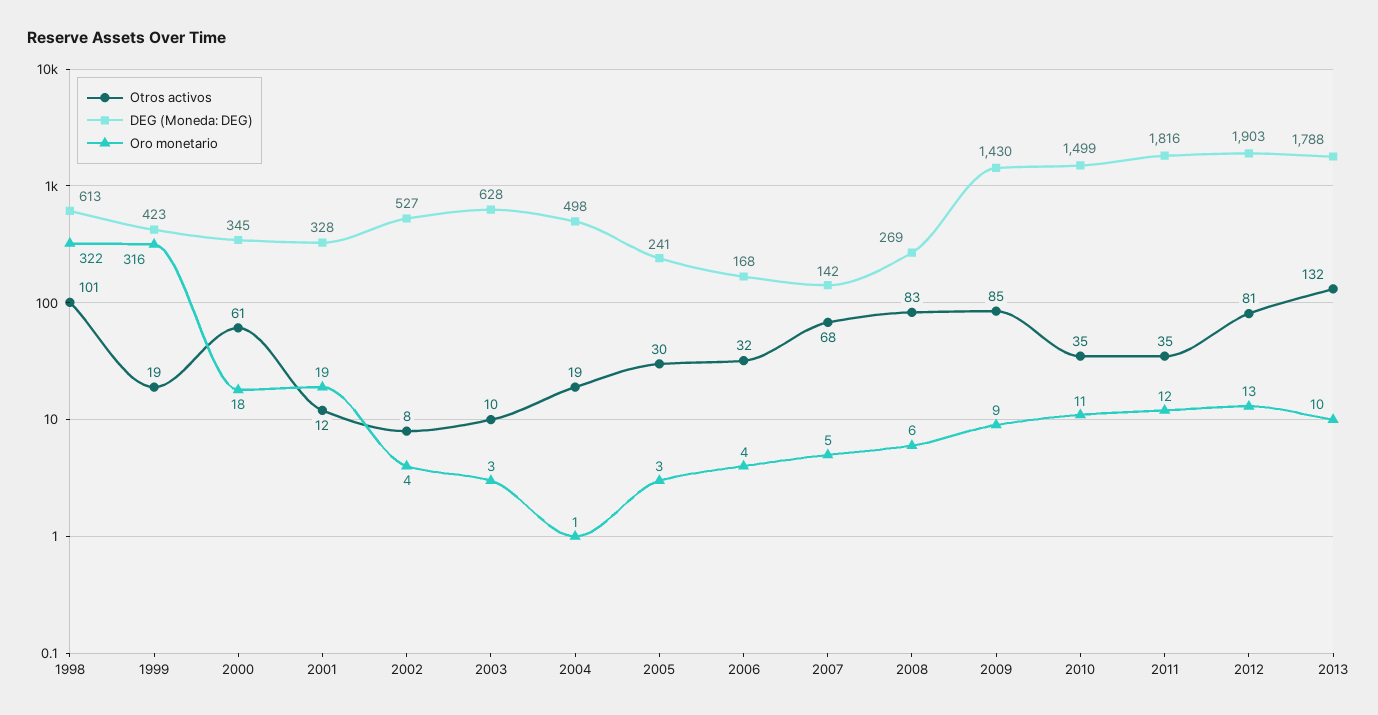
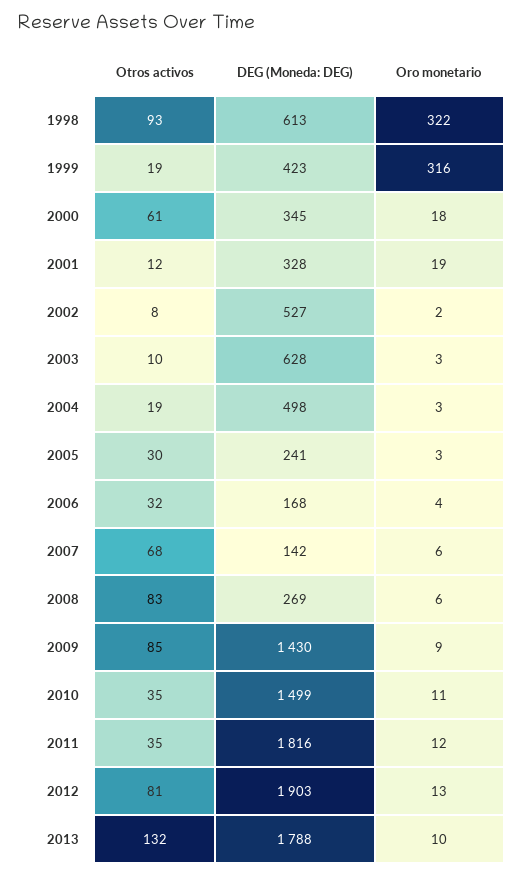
  {
    "Otros activos": {
-     "1998": 101,
+     "1998": 93,
      "1999": 19,
      "2000": 61,
      "2001": 12,
      "2002": 8,
      "2003": 10,
      "2004": 19,
      "2005": 30,
      "2006": 32,
      "2007": 68,
      "2008": 83,
      "2009": 85,
      "2010": 35,
      "2011": 35,
      "2012": 81,
      "2013": 132
    },
    "DEG (Moneda: DEG)": {
      "1998": 613,
      "1999": 423,
      "2000": 345,
      "2001": 328,
      "2002": 527,
      "2003": 628,
      "2004": 498,
      "2005": 241,
      "2006": 168,
      "2007": 142,
      "2008": 269,
      "2009": 1430,
      "2010": 1499,
      "2011": 1816,
      "2012": 1903,
      "2013": 1788
    },
    "Oro monetario": {
      "1998": 322,
      "1999": 316,
      "2000": 18,
      "2001": 19,
-     "2002": 4,
+     "2002": 2,
      "2003": 3,
-     "2004": 1,
+     "2004": 3,
      "2005": 3,
      "2006": 4,
-     "2007": 5,
+     "2007": 6,
      "2008": 6,
      "2009": 9,
      "2010": 11,
      "2011": 12,
      "2012": 13,
      "2013": 10
    }
  }

